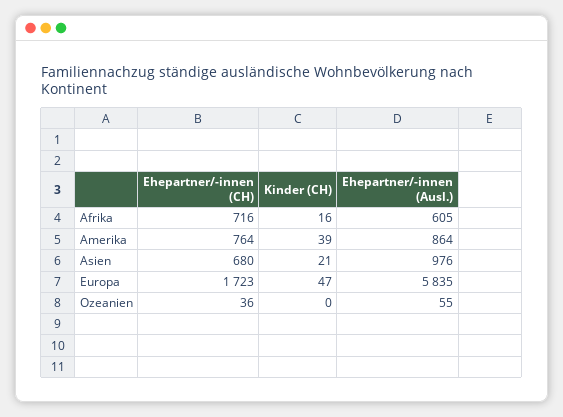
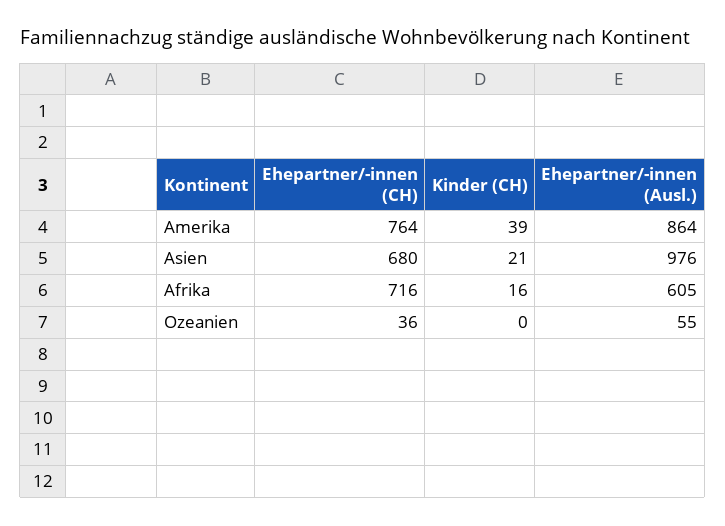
  {
    "Ehepartner/-innen (CH)": {
      "Afrika": 716,
      "Amerika": 764,
      "Asien": 680,
-     "Europa": 1723,
      "Ozeanien": 36
    },
    "Kinder (CH)": {
      "Afrika": 16,
      "Amerika": 39,
      "Asien": 21,
-     "Europa": 47,
      "Ozeanien": 0
    },
    "Ehepartner/-innen (Ausl.)": {
      "Afrika": 605,
      "Amerika": 864,
      "Asien": 976,
-     "Europa": 5835,
      "Ozeanien": 55
    }
  }

